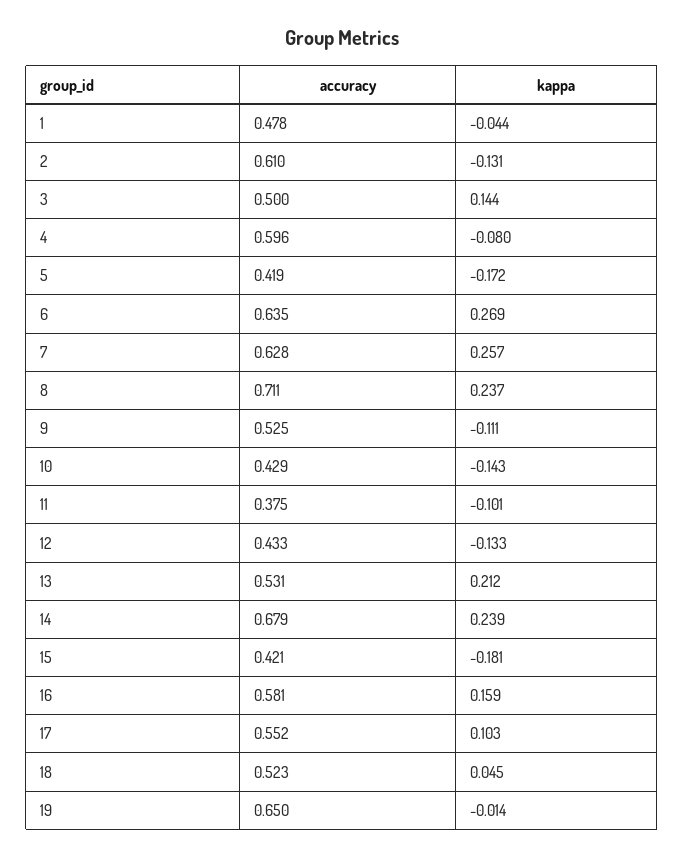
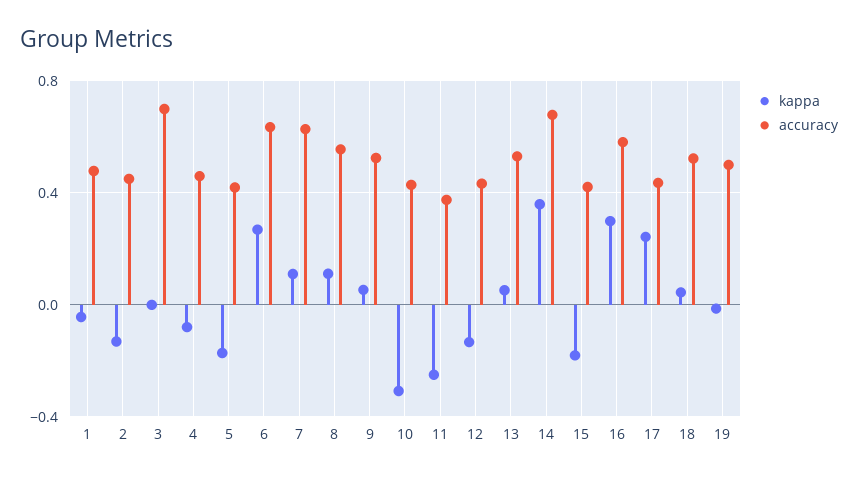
  {
    "accuracy": {
      "1": 0.478,
-     "2": 0.61,
+     "2": 0.45,
-     "3": 0.5,
+     "3": 0.7,
-     "4": 0.596,
+     "4": 0.45,
      "5": 0.419,
      "6": 0.635,
      "7": 0.628,
-     "8": 0.711,
+     "8": 0.55,
      "9": 0.525,
      "10": 0.429,
      "11": 0.375,
      "12": 0.433,
      "13": 0.531,
      "14": 0.679,
      "15": 0.421,
      "16": 0.581,
-     "17": 0.552,
+     "17": 0.45,
      "18": 0.523,
-     "19": 0.65
+     "19": 0.5
    },
    "kappa": {
      "1": -0.044,
      "2": -0.131,
-     "3": 0.144,
+     "3": 0,
      "4": -0.08,
      "5": -0.172,
      "6": 0.269,
-     "7": 0.257,
+     "7": 0.1,
-     "8": 0.237,
+     "8": 0.1,
-     "9": -0.111,
+     "9": 0.05,
-     "10": -0.143,
+     "10": -0.3,
-     "11": -0.101,
+     "11": -0.25,
      "12": -0.133,
-     "13": 0.212,
+     "13": 0.05,
-     "14": 0.239,
+     "14": 0.35,
      "15": -0.181,
-     "16": 0.159,
+     "16": 0.3,
-     "17": 0.103,
+     "17": 0.25,
      "18": 0.045,
      "19": -0.014
    }
  }

